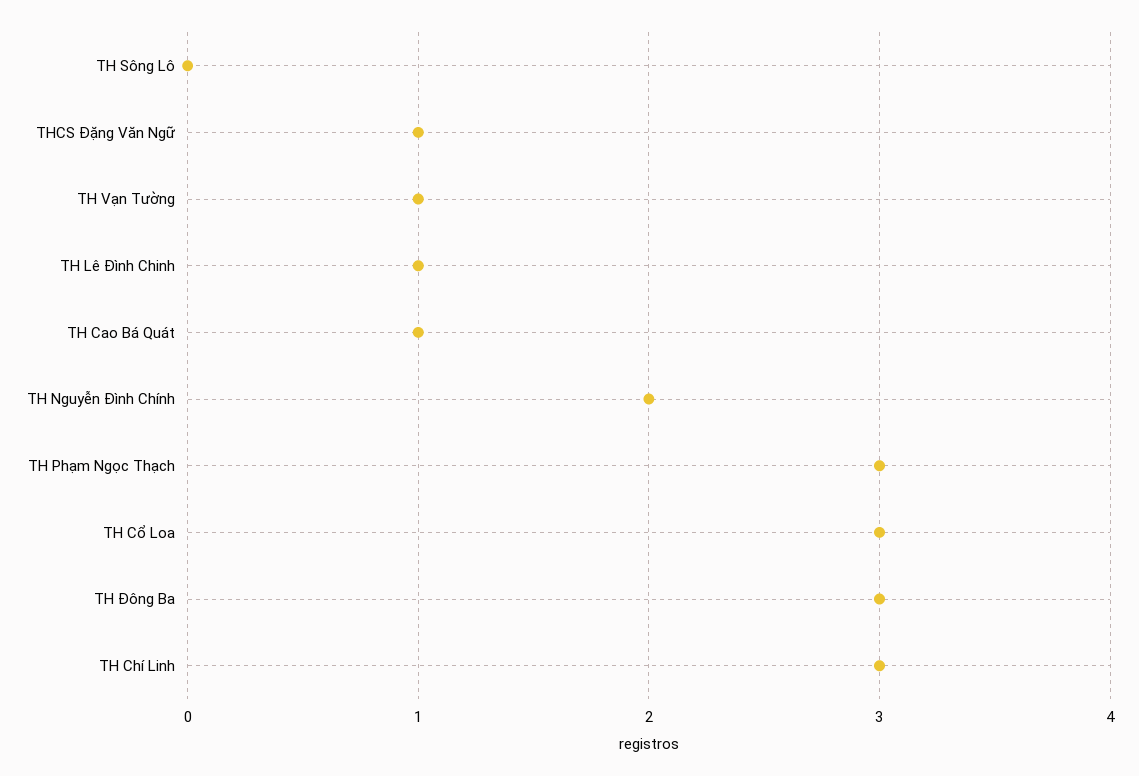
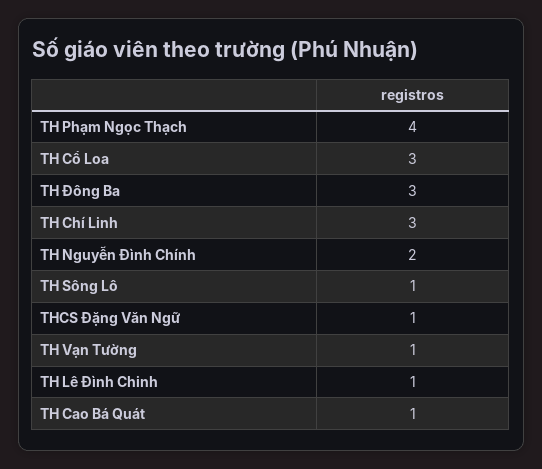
  {
-   "TH Sông Lô": 0,
+   "TH Sông Lô": 1,
    "THCS Đặng Văn Ngữ": 1,
    "TH Vạn Tường": 1,
    "TH Lê Đình Chinh": 1,
    "TH Cao Bá Quát": 1,
    "TH Nguyễn Đình Chính": 2,
-   "TH Phạm Ngọc Thạch": 3,
+   "TH Phạm Ngọc Thạch": 4,
    "TH Cổ Loa": 3,
    "TH Đông Ba": 3,
    "TH Chí Linh": 3
  }

